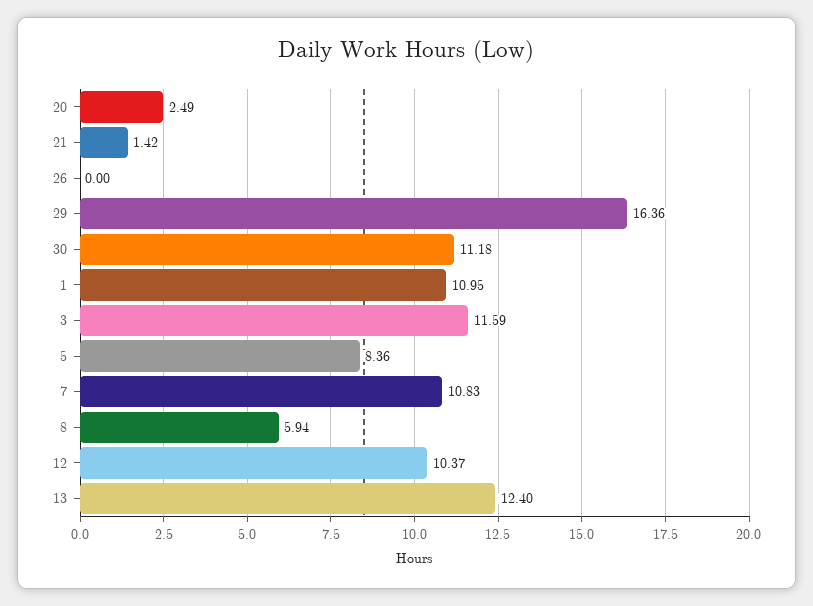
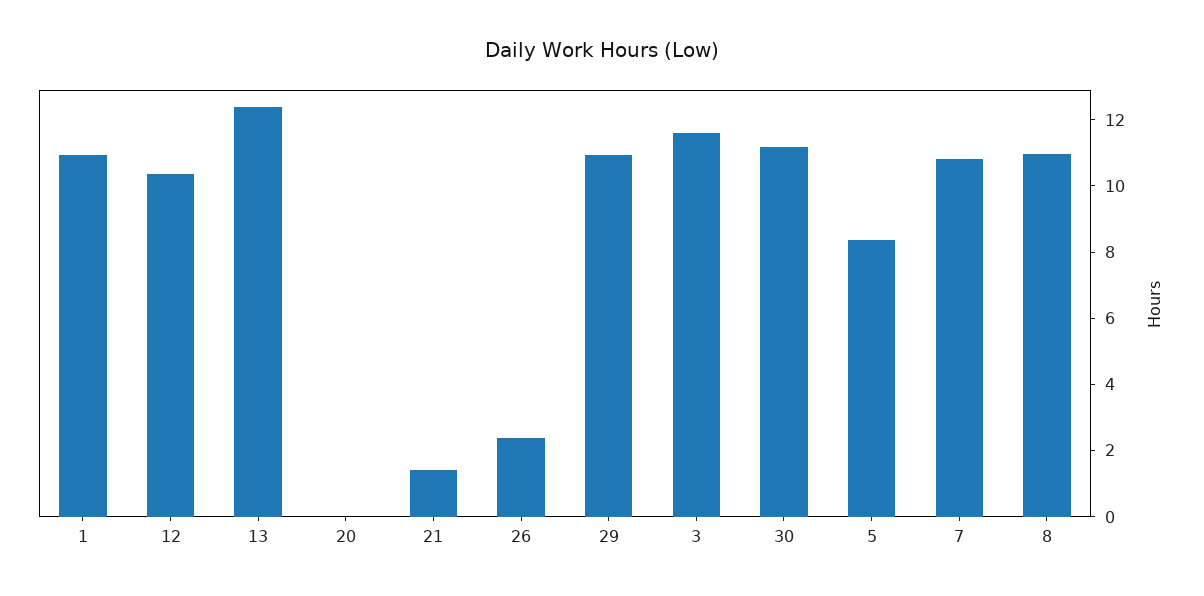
  {
-   "20": 2.49,
+   "20": 0,
    "21": 1.42,
-   "26": 0,
+   "26": 2.5,
-   "29": 16.36,
+   "29": 11,
    "30": 11.18,
    "1": 10.95,
    "3": 11.59,
    "5": 8.36,
    "7": 10.83,
-   "8": 5.94,
+   "8": 11,
    "12": 10.37,
    "13": 12.4
  }

